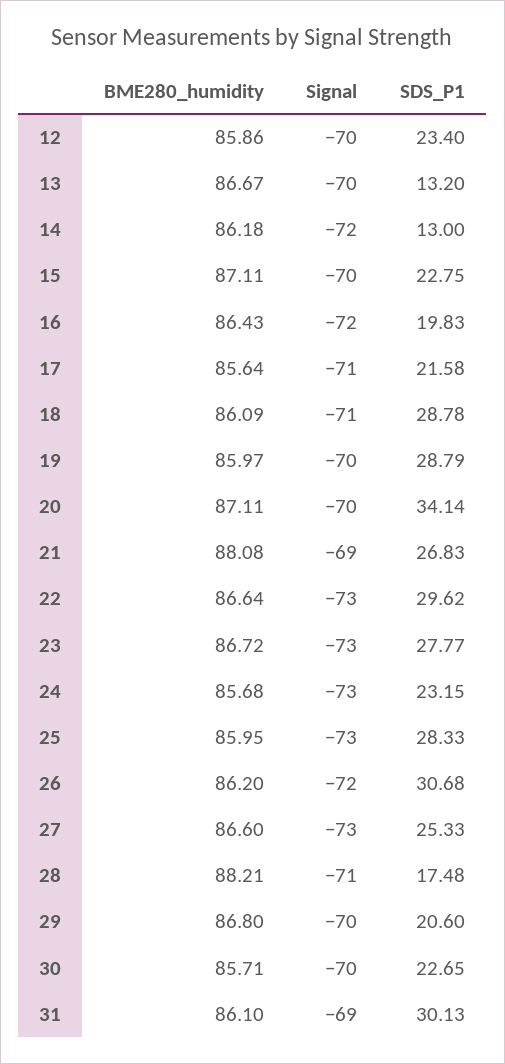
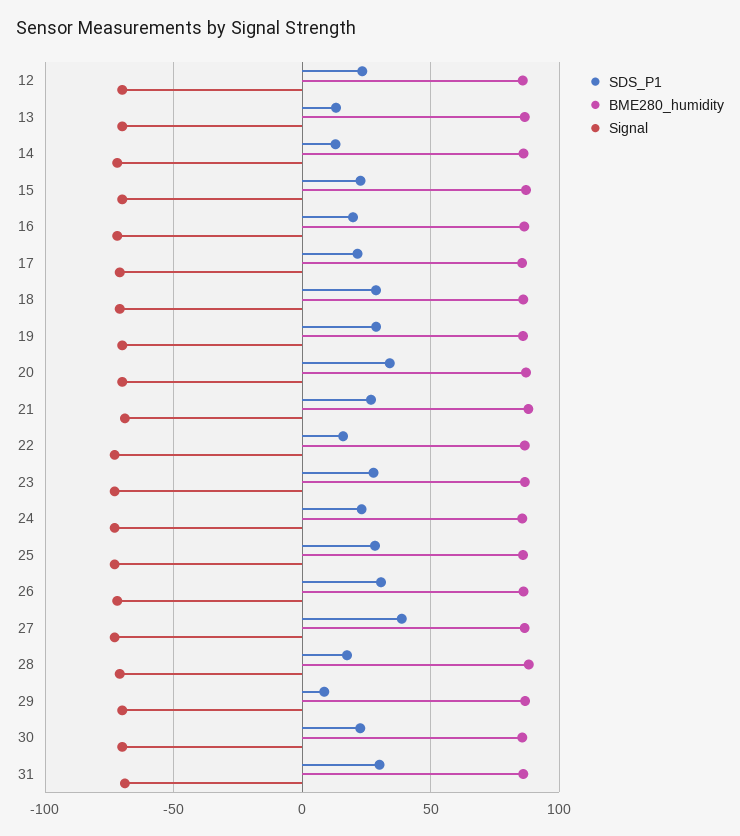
  {
    "BME280_humidity": {
      "12": 85.86,
      "13": 86.67,
      "14": 86.18,
      "15": 87.11,
      "16": 86.43,
      "17": 85.64,
      "18": 86.09,
      "19": 85.97,
      "20": 87.11,
      "21": 88.08,
      "22": 86.64,
      "23": 86.72,
      "24": 85.68,
      "25": 85.95,
      "26": 86.2,
      "27": 86.6,
      "28": 88.21,
      "29": 86.8,
      "30": 85.71,
      "31": 86.1
    },
    "Signal": {
      "12": -70,
      "13": -70,
      "14": -72,
      "15": -70,
      "16": -72,
      "17": -71,
      "18": -71,
      "19": -70,
      "20": -70,
      "21": -69,
      "22": -73,
      "23": -73,
      "24": -73,
      "25": -73,
      "26": -72,
      "27": -73,
      "28": -71,
      "29": -70,
      "30": -70,
      "31": -69
    },
    "SDS_P1": {
      "12": 23.4,
      "13": 13.2,
      "14": 13,
      "15": 22.75,
      "16": 19.83,
      "17": 21.58,
      "18": 28.78,
      "19": 28.79,
      "20": 34.14,
      "21": 26.83,
-     "22": 29.62,
+     "22": 15,
      "23": 27.77,
      "24": 23.15,
      "25": 28.33,
      "26": 30.68,
-     "27": 25.33,
+     "27": 40,
      "28": 17.48,
-     "29": 20.6,
+     "29": 10,
      "30": 22.65,
      "31": 30.13
    }
  }

